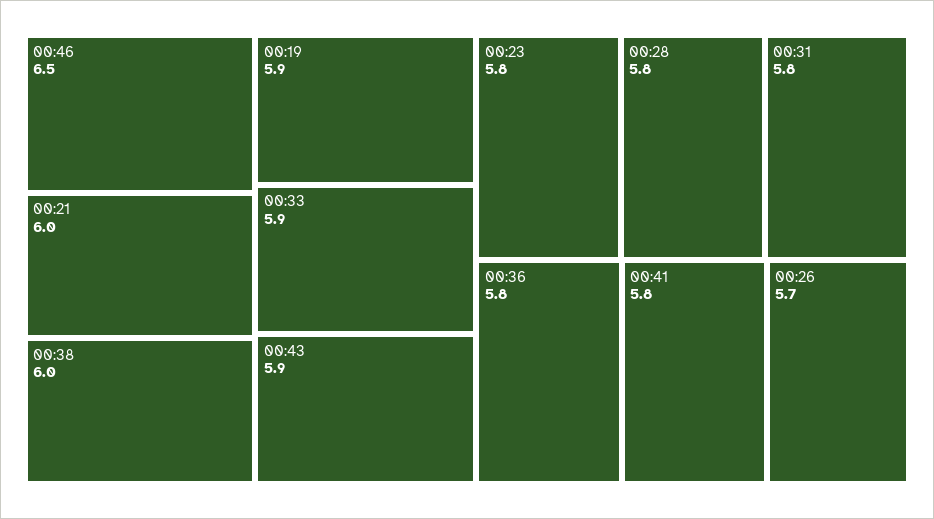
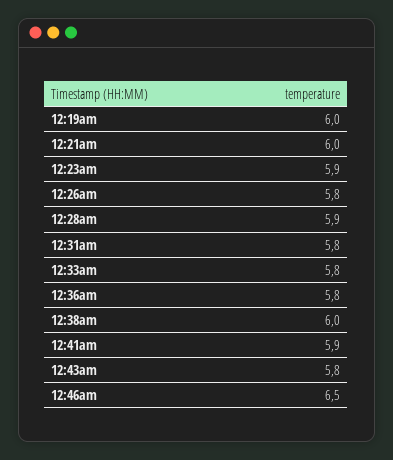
  {
    "00:46": 6.5,
    "00:21": 6,
    "00:38": 6,
-   "00:19": 5.9,
+   "00:19": 6,
-   "00:33": 5.9,
+   "00:33": 5.8,
-   "00:43": 5.9,
+   "00:43": 5.8,
-   "00:23": 5.8,
+   "00:23": 5.9,
-   "00:28": 5.8,
+   "00:28": 5.9,
    "00:31": 5.8,
    "00:36": 5.8,
-   "00:41": 5.8,
+   "00:41": 5.9,
-   "00:26": 5.7
+   "00:26": 5.8
  }

